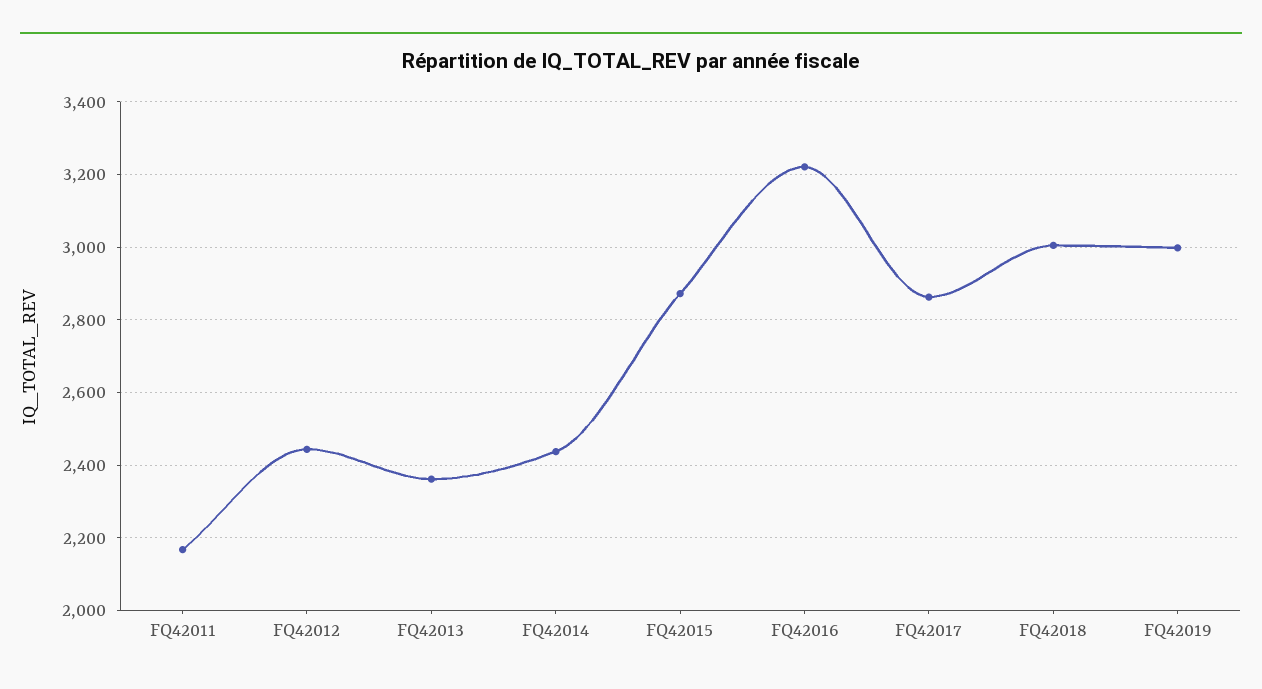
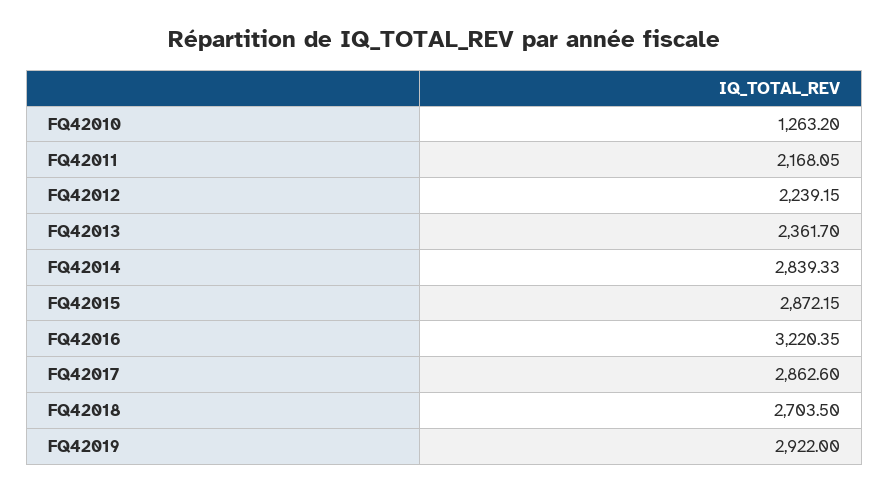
  {
    "FQ42011": 2168.05,
-   "FQ42012": 2440,
+   "FQ42012": 2239.15,
    "FQ42013": 2361.7,
-   "FQ42014": 2440,
+   "FQ42014": 2839.33,
    "FQ42015": 2872.15,
    "FQ42016": 3220.35,
    "FQ42017": 2862.6,
-   "FQ42018": 3000,
+   "FQ42018": 2703.5,
-   "FQ42019": 3000
+   "FQ42019": 2922,
+   "FQ42010": 1263.2
  }

